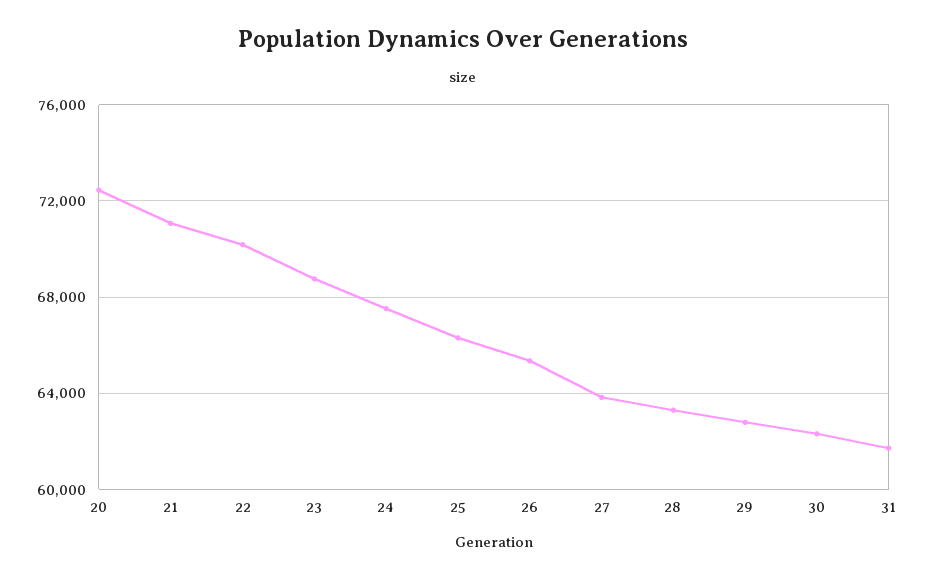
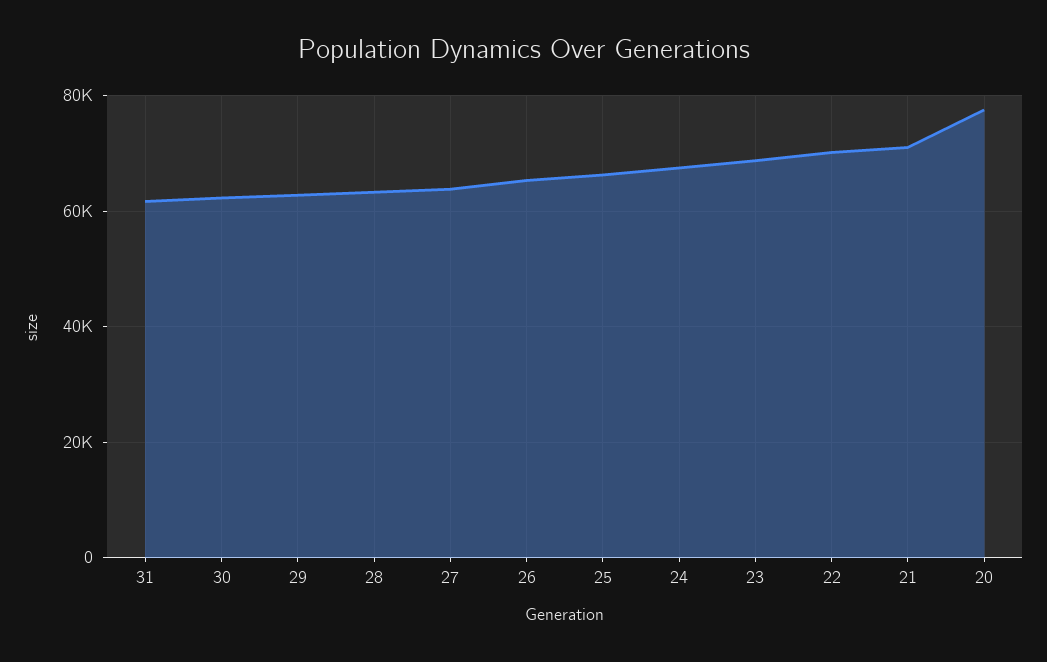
  {
-   "20": 72500,
+   "20": 78000,
    "21": 71000,
    "22": 70000,
    "23": 69000,
    "24": 67500,
    "25": 66500,
    "26": 65500,
    "27": 64000,
    "28": 63500,
    "29": 63000,
    "30": 62500,
    "31": 61500
  }

